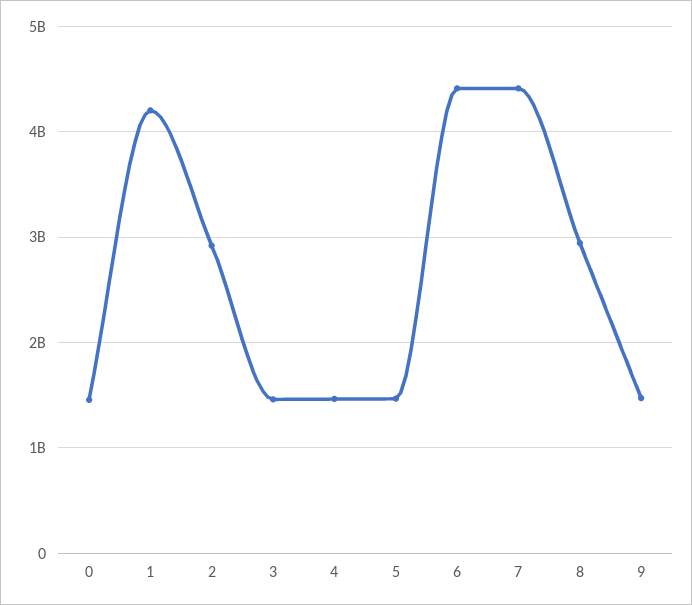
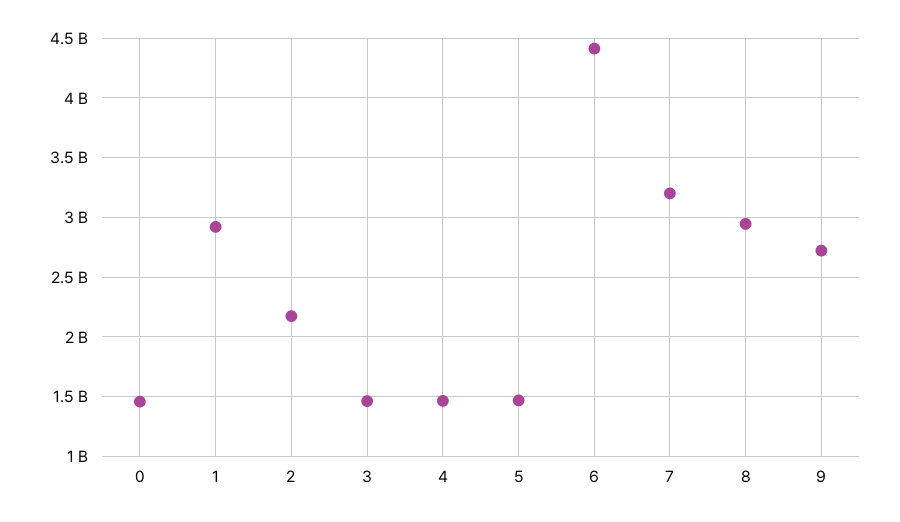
  {
    "0": 1500000000,
-   "1": 4200000000,
+   "1": 2900000000,
-   "2": 2900000000,
+   "2": 2200000000,
    "3": 1500000000,
    "4": 1500000000,
    "5": 1500000000,
    "6": 4400000000,
-   "7": 4400000000,
+   "7": 3200000000,
    "8": 2900000000,
-   "9": 1500000000
+   "9": 2700000000
  }

